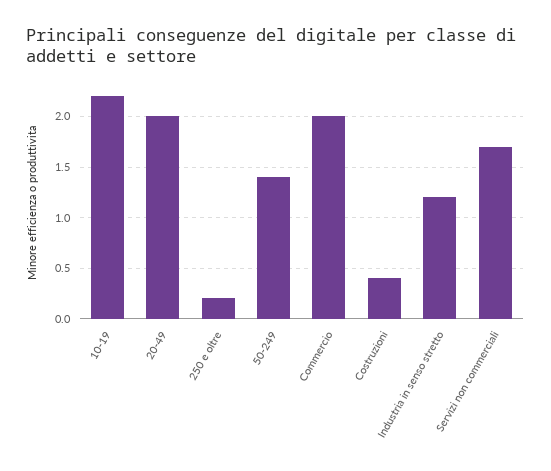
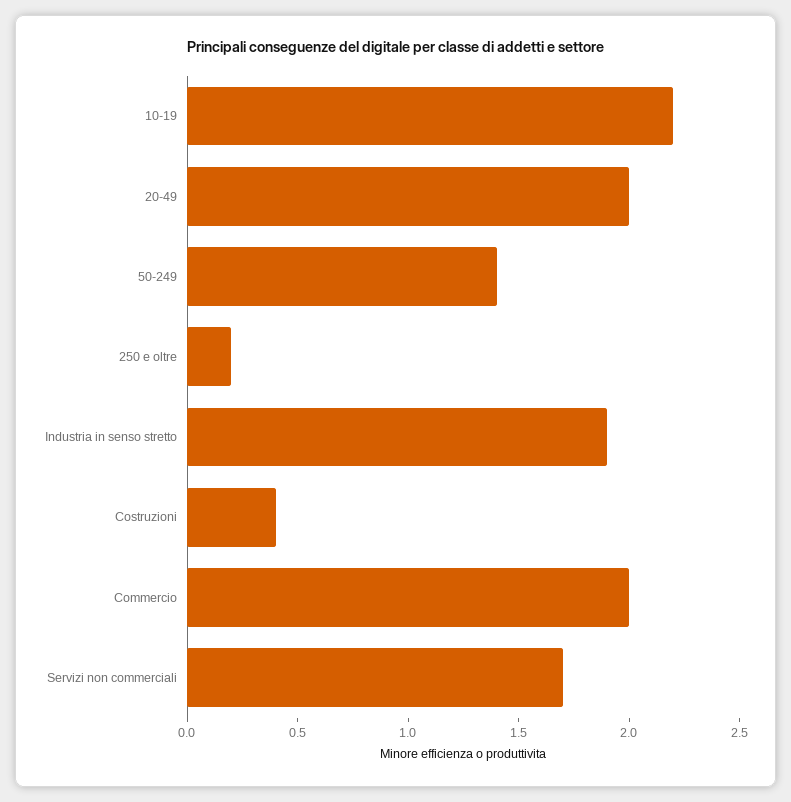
  {
    "10-19": 2.2,
    "20-49": 2,
    "250 e oltre": 0.2,
    "50-249": 1.4,
    "Commercio": 2,
    "Costruzioni": 0.4,
-   "Industria in senso stretto": 1.2,
+   "Industria in senso stretto": 1.9,
    "Servizi non commerciali": 1.7
  }

